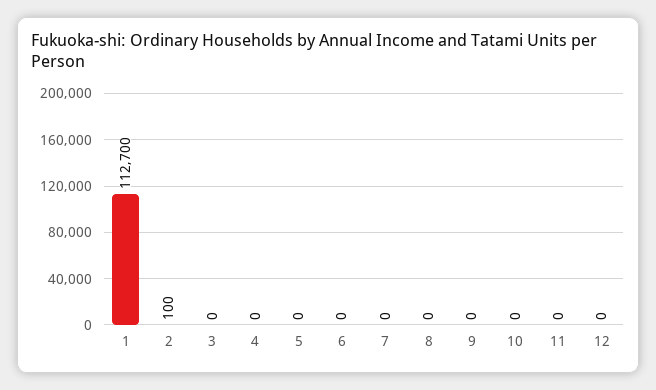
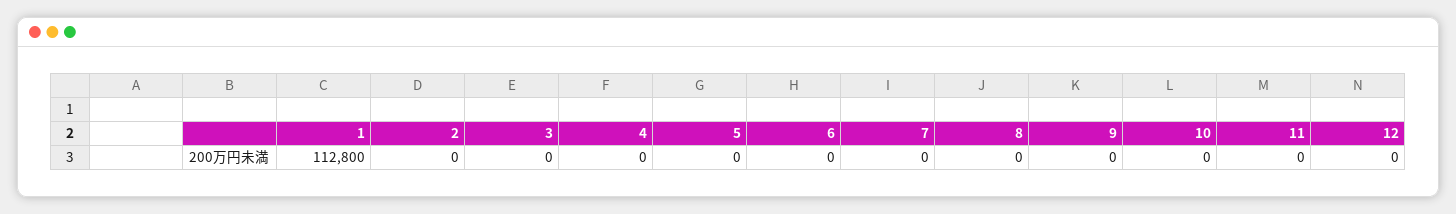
  {
-   "1": 112700,
+   "1": 112800,
-   "2": 100,
+   "2": 0,
    "3": 0,
    "4": 0,
    "5": 0,
    "6": 0,
    "7": 0,
    "8": 0,
    "9": 0,
    "10": 0,
    "11": 0,
    "12": 0
  }

